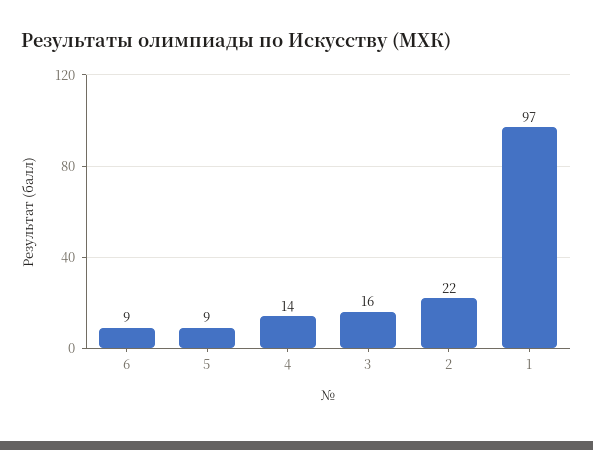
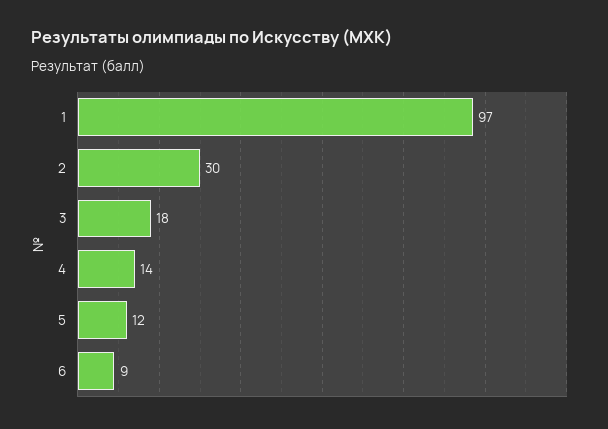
  {
    "6": 9,
-   "5": 9,
+   "5": 12,
    "4": 14,
-   "3": 16,
+   "3": 18,
-   "2": 22,
+   "2": 30,
    "1": 97
  }

